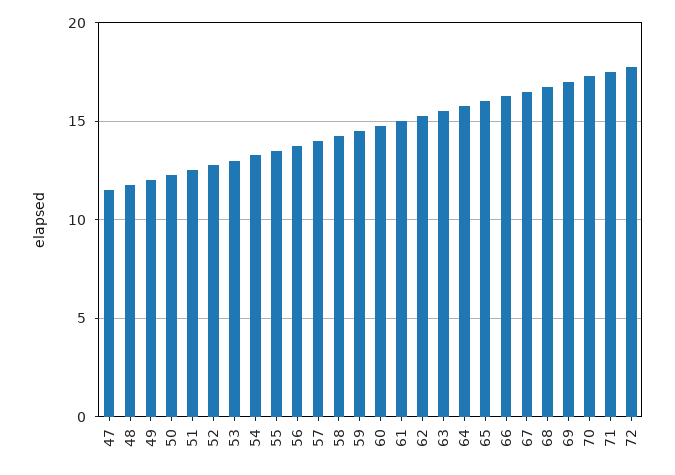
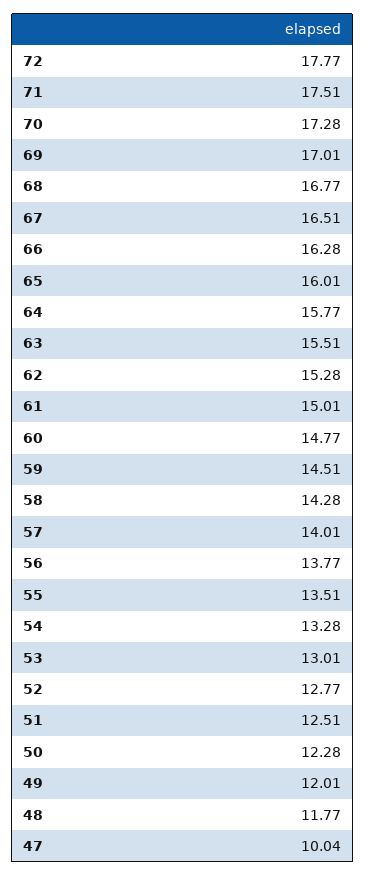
  {
-   "47": 11.5,
+   "47": 10.04,
    "48": 11.77,
    "49": 12.01,
    "50": 12.28,
    "51": 12.51,
    "52": 12.77,
    "53": 13.01,
    "54": 13.28,
    "55": 13.51,
    "56": 13.77,
    "57": 14.01,
    "58": 14.28,
    "59": 14.51,
    "60": 14.77,
    "61": 15.01,
    "62": 15.28,
    "63": 15.51,
    "64": 15.77,
    "65": 16.01,
    "66": 16.28,
    "67": 16.51,
    "68": 16.77,
    "69": 17.01,
    "70": 17.28,
    "71": 17.51,
    "72": 17.77
  }

